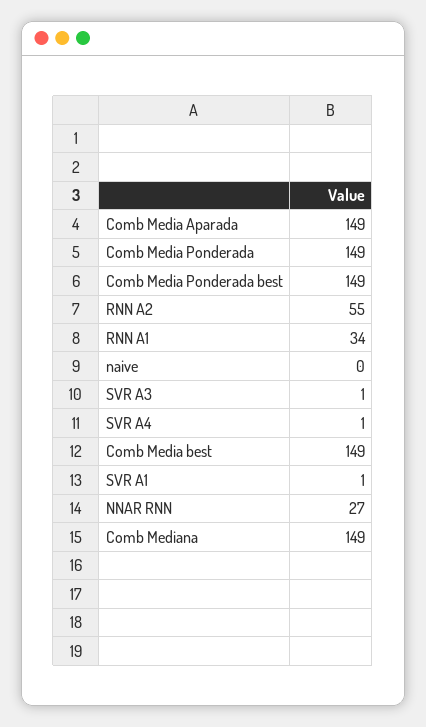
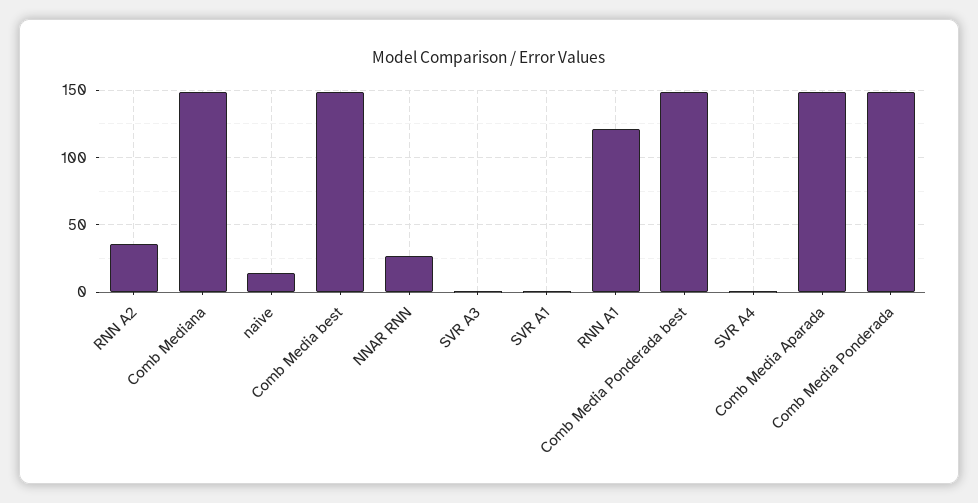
  {
    "Comb Media Aparada": 149,
    "Comb Media Ponderada": 149,
    "Comb Media Ponderada best": 149,
-   "RNN A2": 55,
+   "RNN A2": 35,
-   "RNN A1": 34,
+   "RNN A1": 120,
-   "naive": 0,
+   "naive": 15,
    "SVR A3": 1,
    "SVR A4": 1,
    "Comb Media best": 149,
    "SVR A1": 1,
    "NNAR RNN": 27,
    "Comb Mediana": 149
  }

